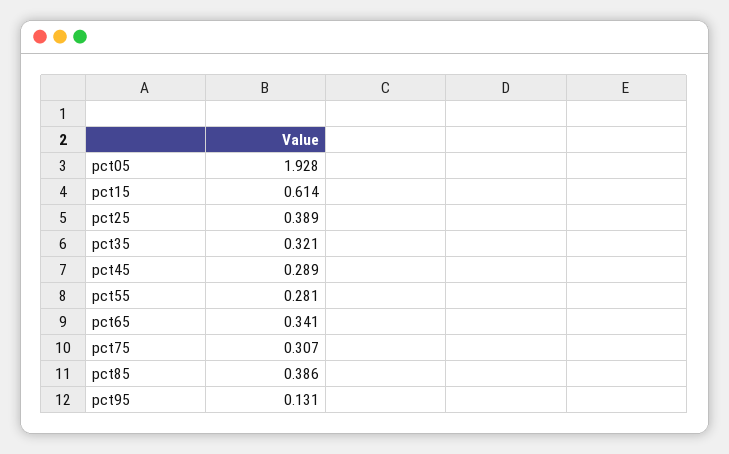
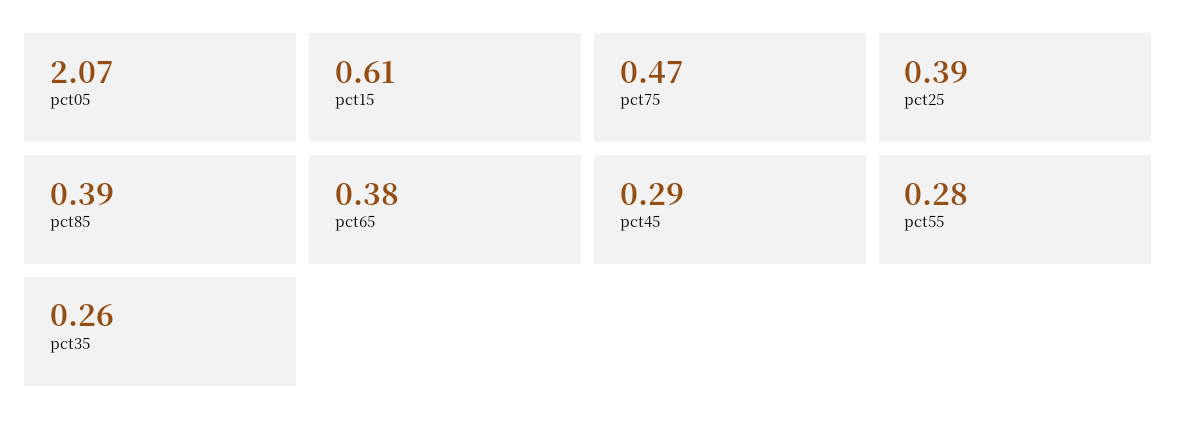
  {
-   "pct05": 1.928,
+   "pct05": 2.07,
    "pct15": 0.614,
    "pct25": 0.389,
-   "pct35": 0.321,
+   "pct35": 0.26,
    "pct45": 0.289,
    "pct55": 0.281,
-   "pct65": 0.341,
+   "pct65": 0.38,
-   "pct75": 0.307,
+   "pct75": 0.47,
-   "pct85": 0.386,
+   "pct85": 0.386
-   "pct95": 0.131
  }

